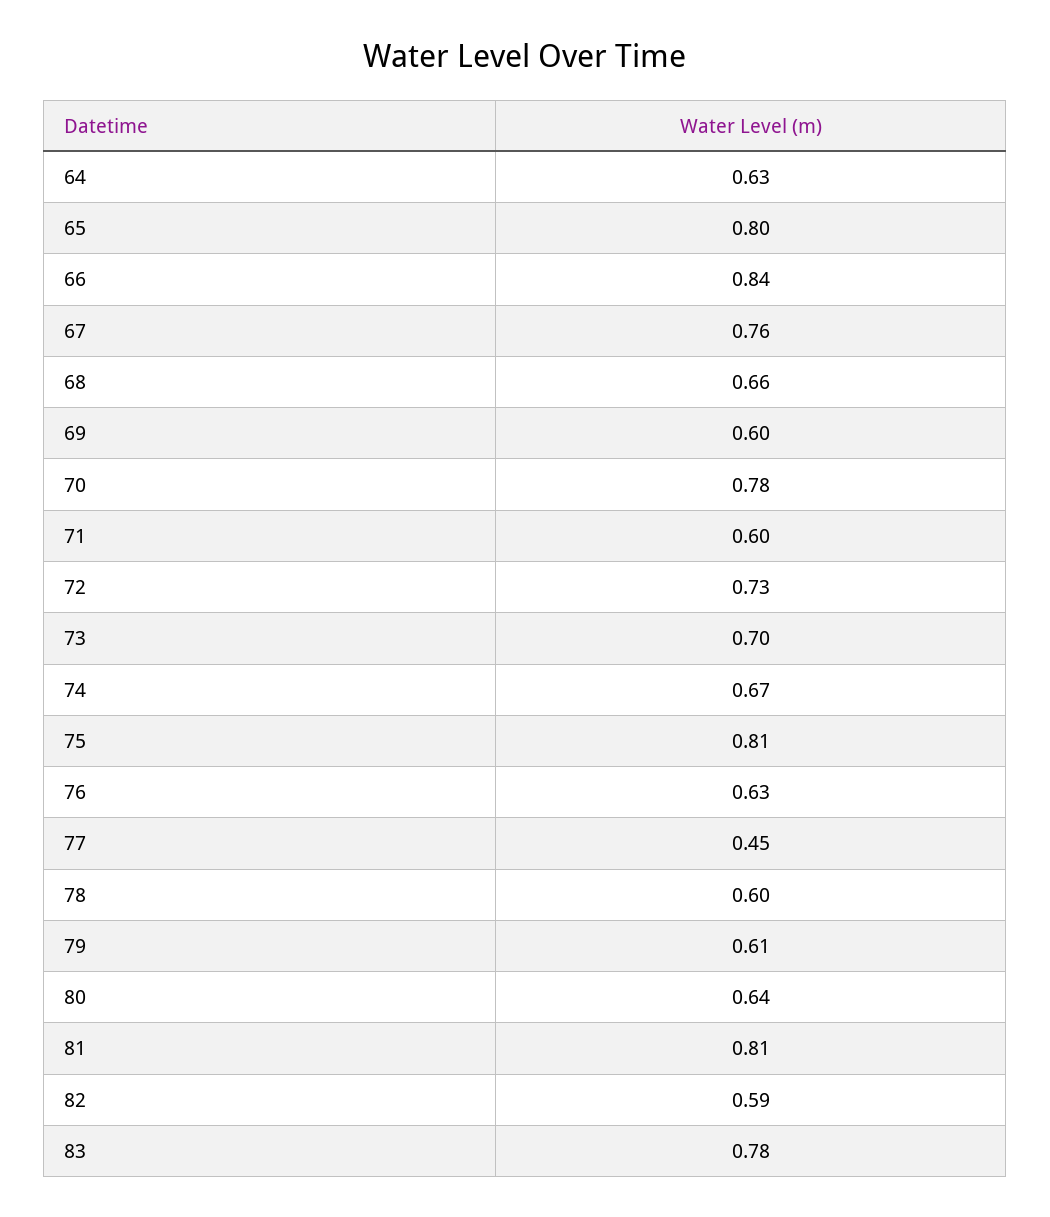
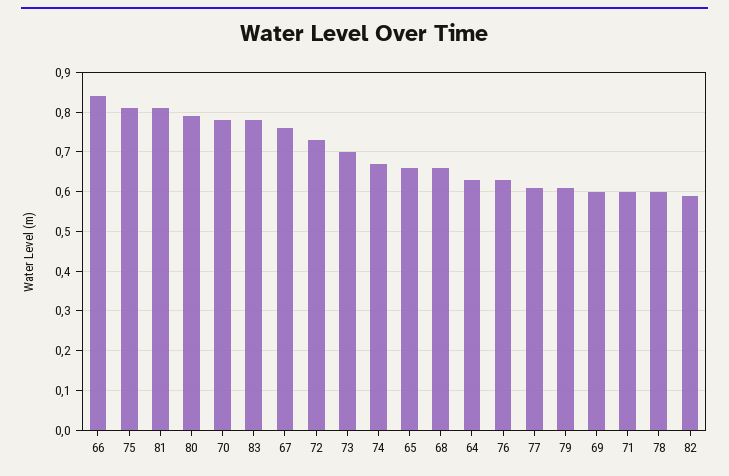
  {
    "64": 0.63,
-   "65": 0.8,
+   "65": 0.65,
    "66": 0.84,
    "67": 0.76,
    "68": 0.66,
    "69": 0.6,
    "70": 0.78,
    "71": 0.6,
    "72": 0.73,
    "73": 0.7,
    "74": 0.67,
    "75": 0.81,
    "76": 0.63,
-   "77": 0.45,
+   "77": 0.6,
    "78": 0.6,
    "79": 0.61,
-   "80": 0.64,
+   "80": 0.8,
    "81": 0.81,
    "82": 0.59,
    "83": 0.78
  }

